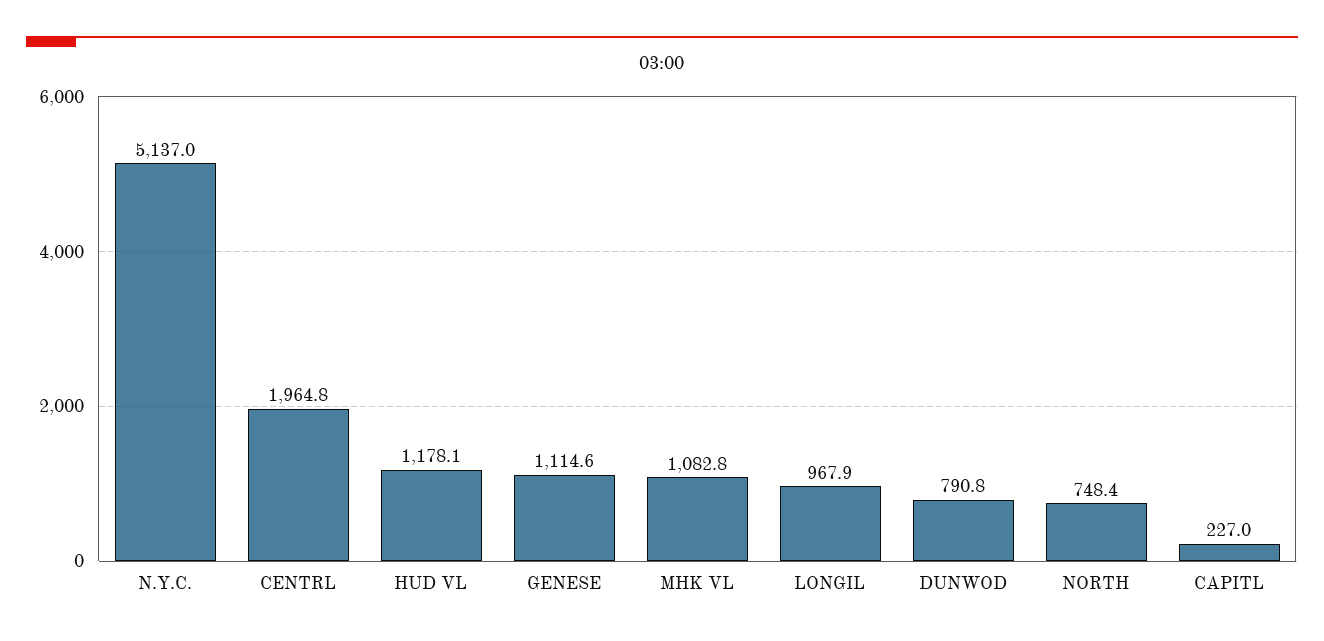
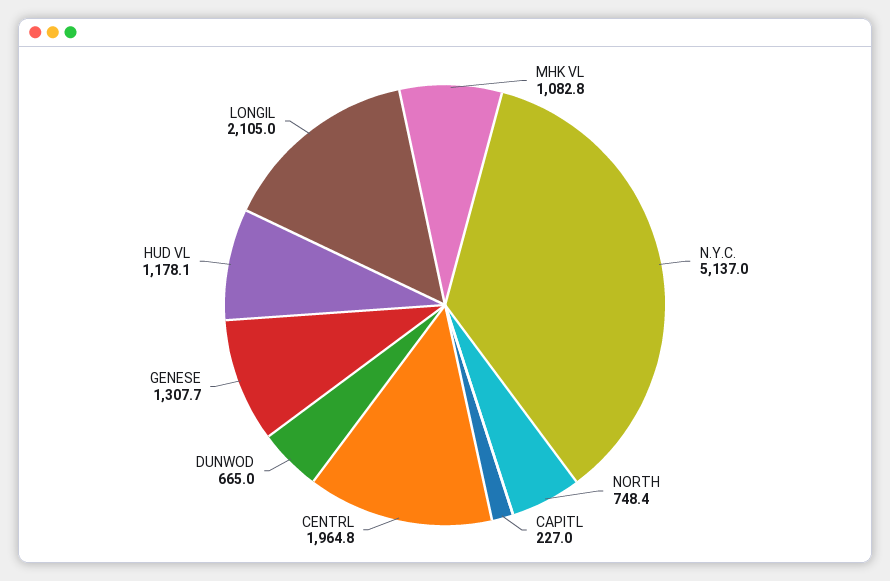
  {
    "N.Y.C.": 5137,
    "CENTRL": 1964.8,
    "HUD VL": 1178.1,
-   "GENESE": 1114.6,
+   "GENESE": 1307.7,
    "MHK VL": 1082.8,
-   "LONGIL": 967.9,
+   "LONGIL": 2105,
-   "DUNWOD": 790.8,
+   "DUNWOD": 665,
    "NORTH": 748.4,
    "CAPITL": 227
  }

